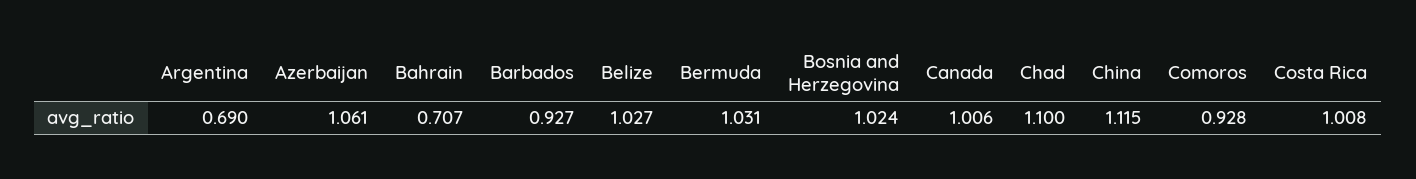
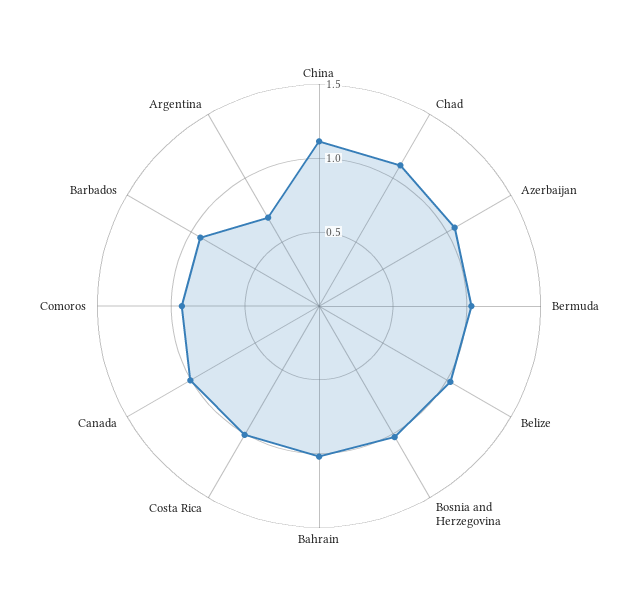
  {
    "Argentina": 0.69,
    "Azerbaijan": 1.061,
-   "Bahrain": 0.707,
+   "Bahrain": 1,
    "Barbados": 0.927,
    "Belize": 1.027,
    "Bermuda": 1.031,
    "Bosnia and Herzegovina": 1.024,
    "Canada": 1.006,
    "Chad": 1.1,
    "China": 1.115,
    "Comoros": 0.928,
    "Costa Rica": 1.008
  }

